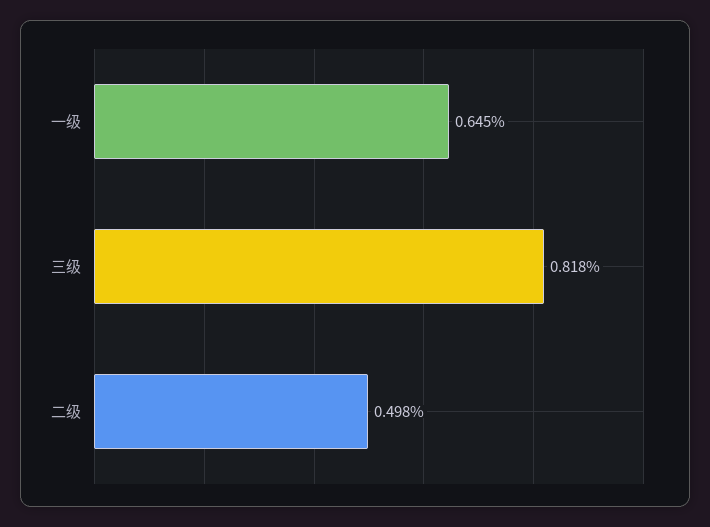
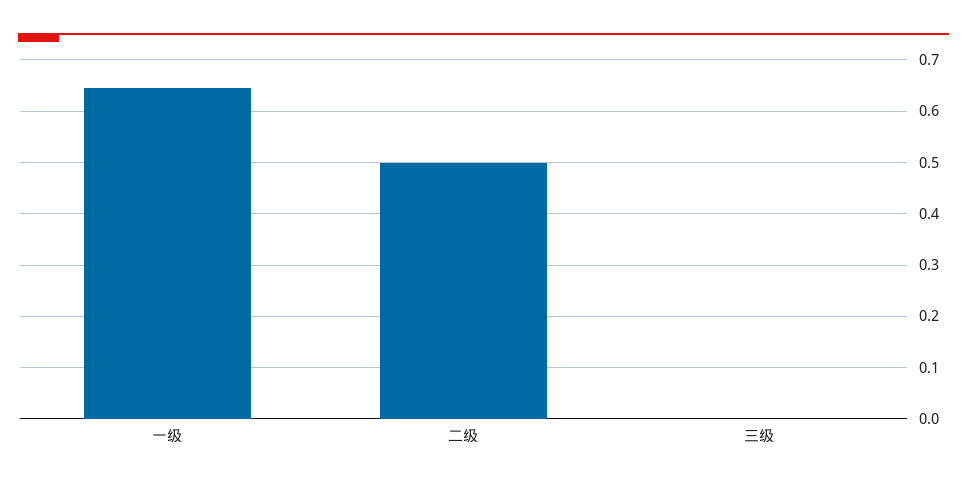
  {
    "一级": 0.645,
-   "三级": 0.818,
+   "三级": 0,
    "二级": 0.498
  }

